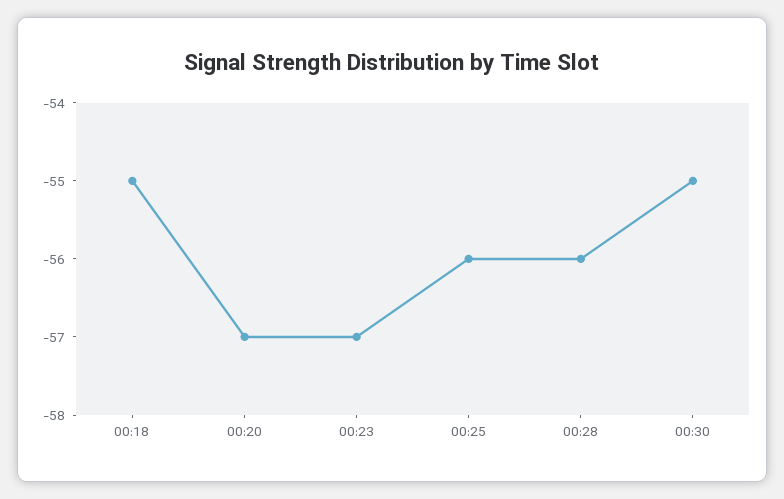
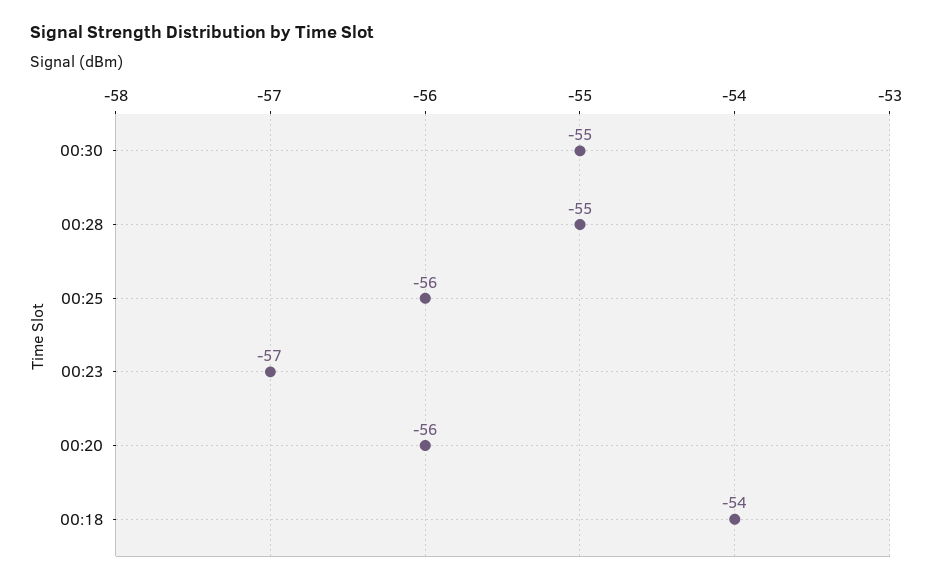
  {
-   "00:18": -55,
+   "00:18": -54,
-   "00:20": -57,
+   "00:20": -56,
    "00:23": -57,
    "00:25": -56,
-   "00:28": -56,
+   "00:28": -55,
    "00:30": -55
  }

